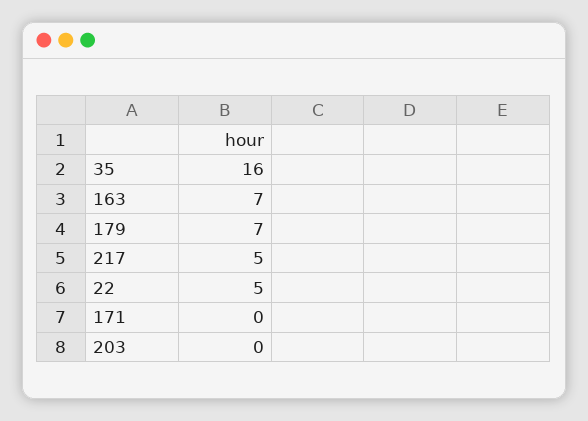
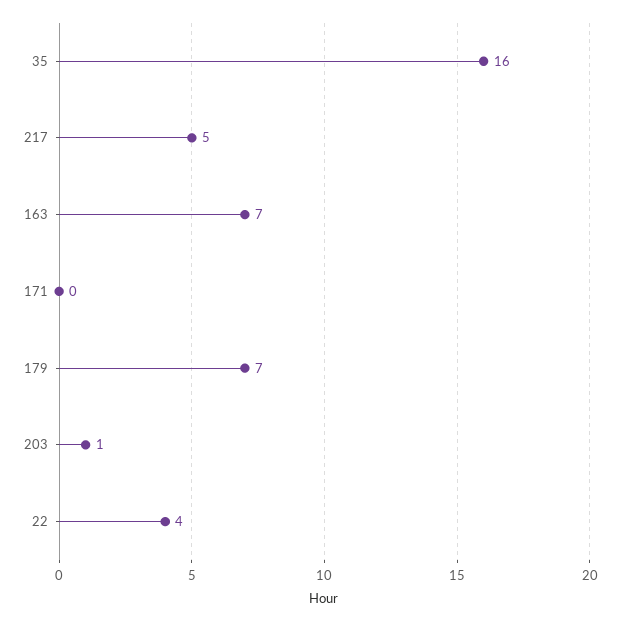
  {
    "35": 16,
    "163": 7,
    "179": 7,
    "217": 5,
-   "22": 5,
+   "22": 4,
    "171": 0,
-   "203": 0
+   "203": 1
  }

